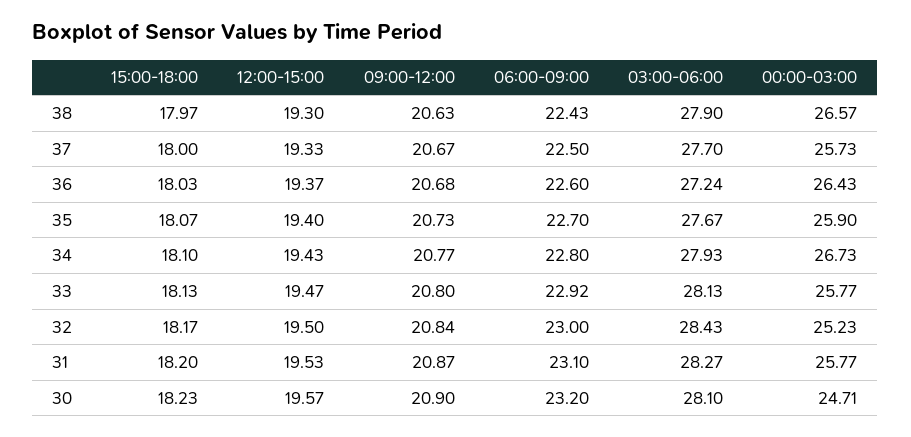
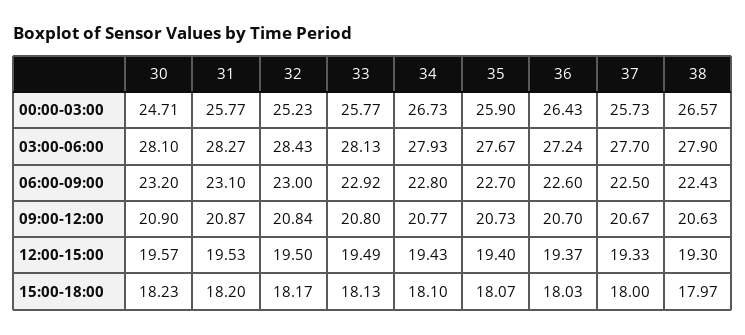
  {
    "15:00-18:00": {
      "38": 17.97,
      "37": 18,
      "36": 18.03,
      "35": 18.07,
      "34": 18.1,
      "33": 18.13,
      "32": 18.17,
      "31": 18.2,
      "30": 18.23
    },
    "12:00-15:00": {
      "38": 19.3,
      "37": 19.33,
      "36": 19.37,
      "35": 19.4,
      "34": 19.43,
-     "33": 19.47,
+     "33": 19.49,
      "32": 19.5,
      "31": 19.53,
      "30": 19.57
    },
    "09:00-12:00": {
      "38": 20.63,
      "37": 20.67,
-     "36": 20.68,
+     "36": 20.7,
      "35": 20.73,
      "34": 20.77,
      "33": 20.8,
      "32": 20.84,
      "31": 20.87,
      "30": 20.9
    },
    "06:00-09:00": {
      "38": 22.43,
      "37": 22.5,
      "36": 22.6,
      "35": 22.7,
      "34": 22.8,
      "33": 22.92,
      "32": 23,
      "31": 23.1,
      "30": 23.2
    },
    "03:00-06:00": {
      "38": 27.9,
      "37": 27.7,
      "36": 27.24,
      "35": 27.67,
      "34": 27.93,
      "33": 28.13,
      "32": 28.43,
      "31": 28.27,
      "30": 28.1
    },
    "00:00-03:00": {
      "38": 26.57,
      "37": 25.73,
      "36": 26.43,
      "35": 25.9,
      "34": 26.73,
      "33": 25.77,
      "32": 25.23,
      "31": 25.77,
      "30": 24.71
    }
  }

